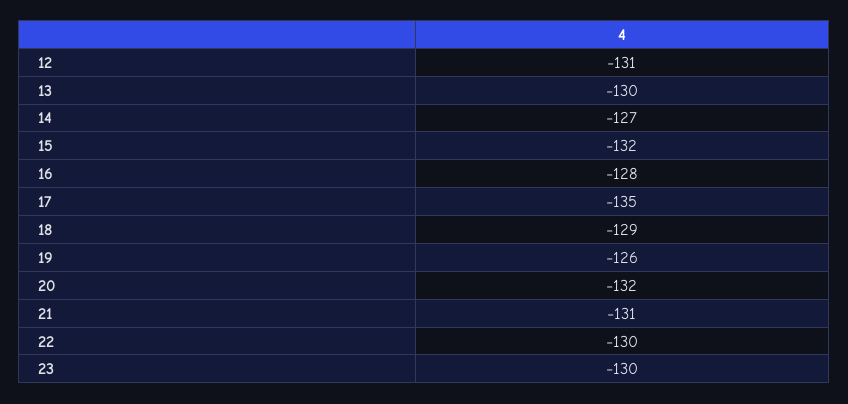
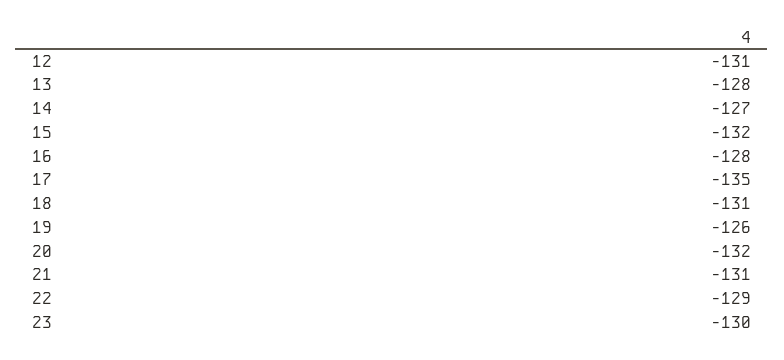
  {
    "12": -131,
-   "13": -130,
+   "13": -128,
    "14": -127,
    "15": -132,
    "16": -128,
    "17": -135,
-   "18": -129,
+   "18": -131,
    "19": -126,
    "20": -132,
    "21": -131,
-   "22": -130,
+   "22": -129,
    "23": -130
  }

